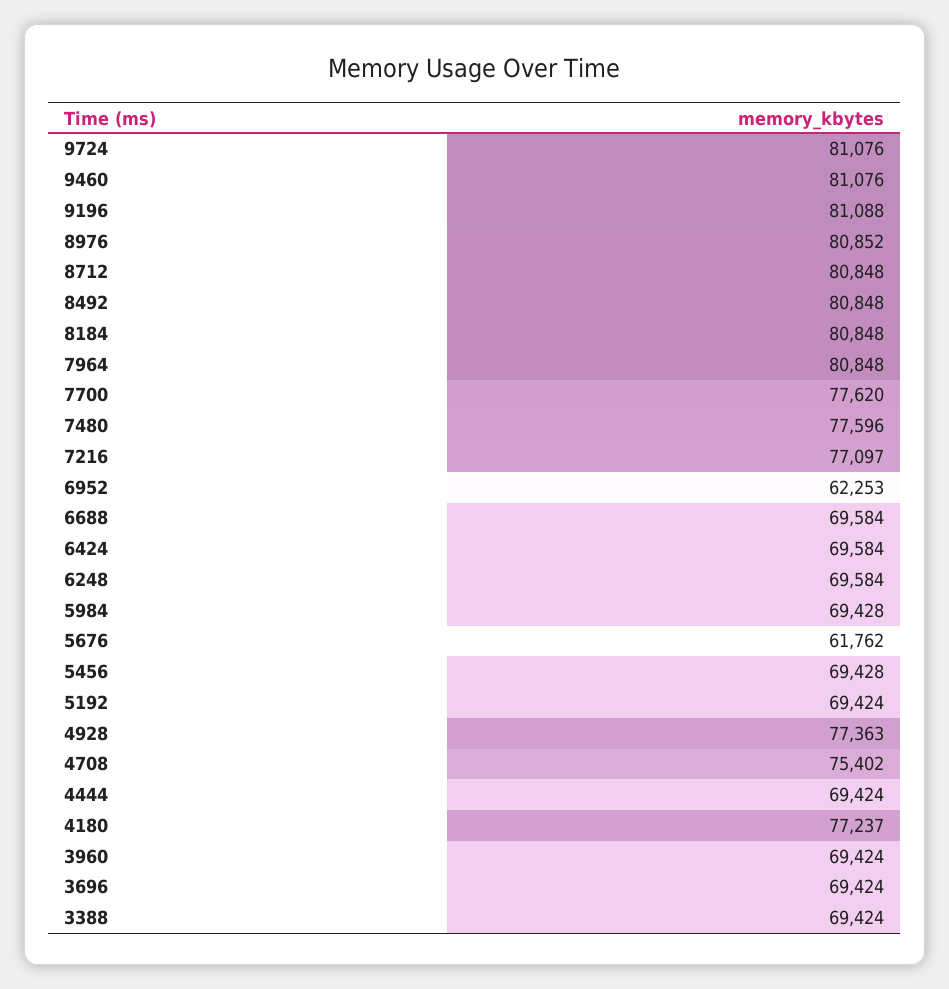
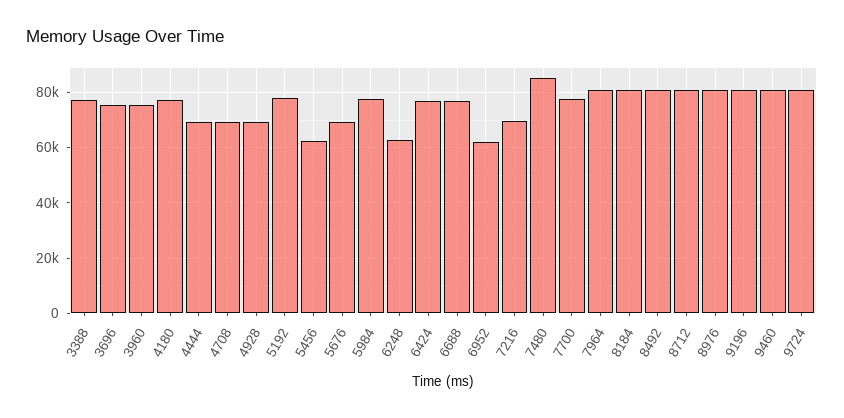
  {
    "9724": 81076,
    "9460": 81076,
    "9196": 81088,
    "8976": 80852,
    "8712": 80848,
    "8492": 80848,
    "8184": 80848,
    "7964": 80848,
    "7700": 77620,
-   "7480": 77596,
+   "7480": 85000,
-   "7216": 77097,
+   "7216": 70000,
    "6952": 62253,
-   "6688": 69584,
+   "6688": 77500,
-   "6424": 69584,
+   "6424": 77500,
-   "6248": 69584,
+   "6248": 62500,
-   "5984": 69428,
+   "5984": 77500,
-   "5676": 61762,
+   "5676": 70000,
-   "5456": 69428,
+   "5456": 62500,
-   "5192": 69424,
+   "5192": 77500,
-   "4928": 77363,
+   "4928": 70000,
-   "4708": 75402,
+   "4708": 70000,
    "4444": 69424,
    "4180": 77237,
-   "3960": 69424,
+   "3960": 75000,
-   "3696": 69424,
+   "3696": 75000,
-   "3388": 69424
+   "3388": 77500
  }

